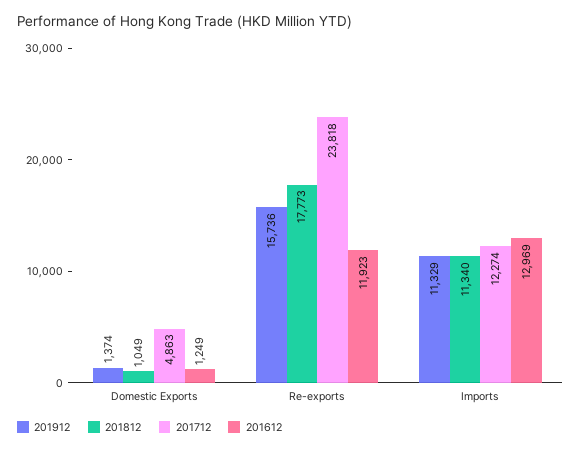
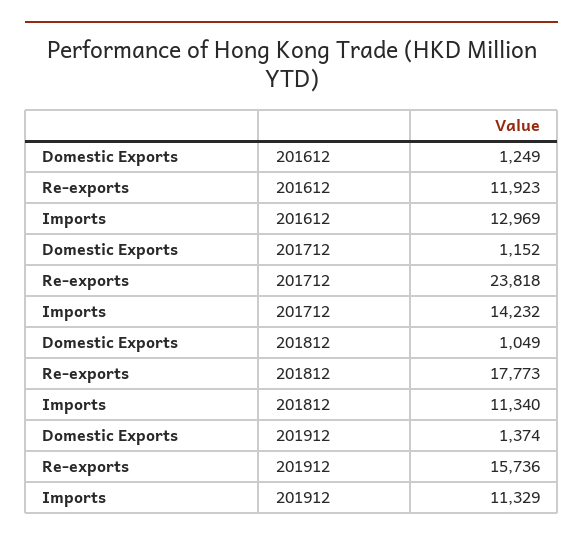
  {
    "201912": {
      "Domestic Exports": 1374,
      "Re-exports": 15736,
      "Imports": 11329
    },
    "201812": {
      "Domestic Exports": 1049,
      "Re-exports": 17773,
      "Imports": 11340
    },
    "201712": {
-     "Domestic Exports": 4863,
+     "Domestic Exports": 1152,
      "Re-exports": 23818,
-     "Imports": 12274
+     "Imports": 14232
    },
    "201612": {
      "Domestic Exports": 1249,
      "Re-exports": 11923,
      "Imports": 12969
    }
  }

